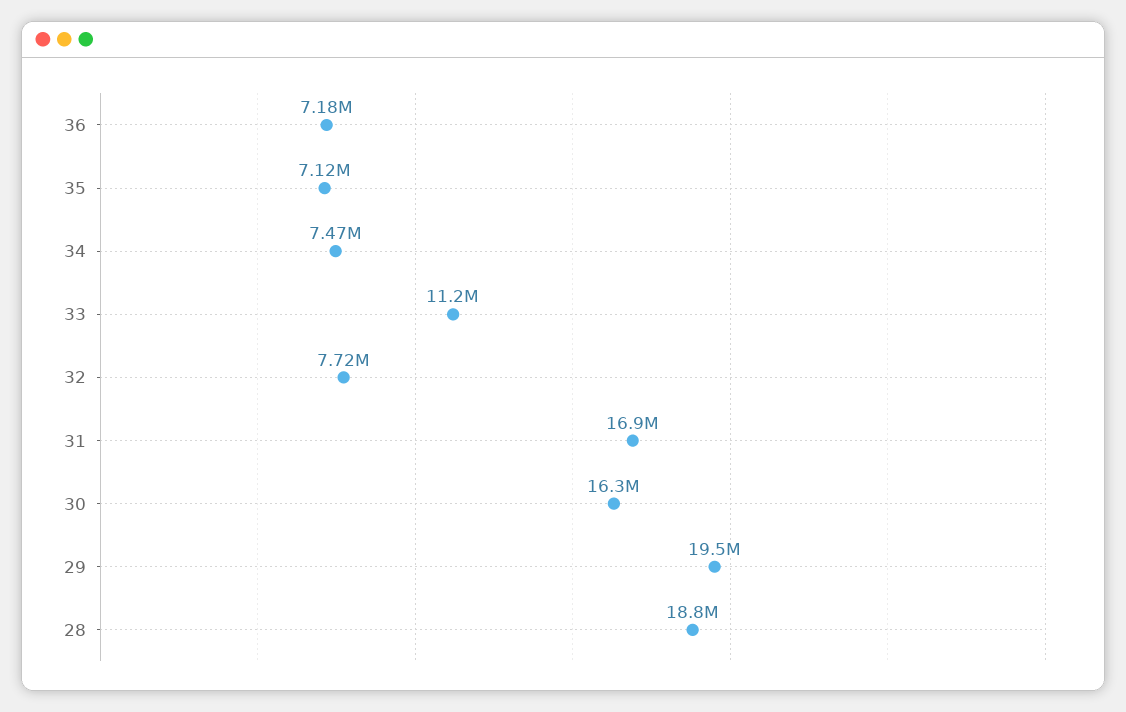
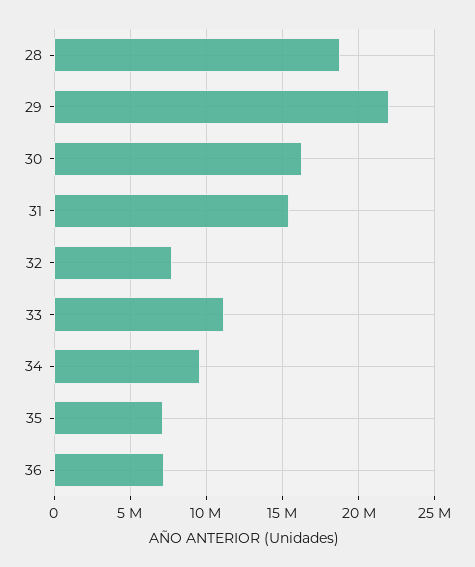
  {
    "36": 7180000,
    "35": 7120000,
-   "34": 7470000,
+   "34": 9500000,
    "33": 11200000,
    "32": 7720000,
-   "31": 16900000,
+   "31": 15500000,
    "30": 16300000,
-   "29": 19500000,
+   "29": 22000000,
    "28": 18800000
  }

